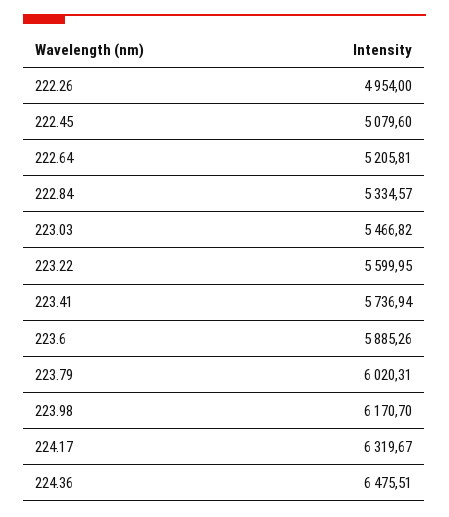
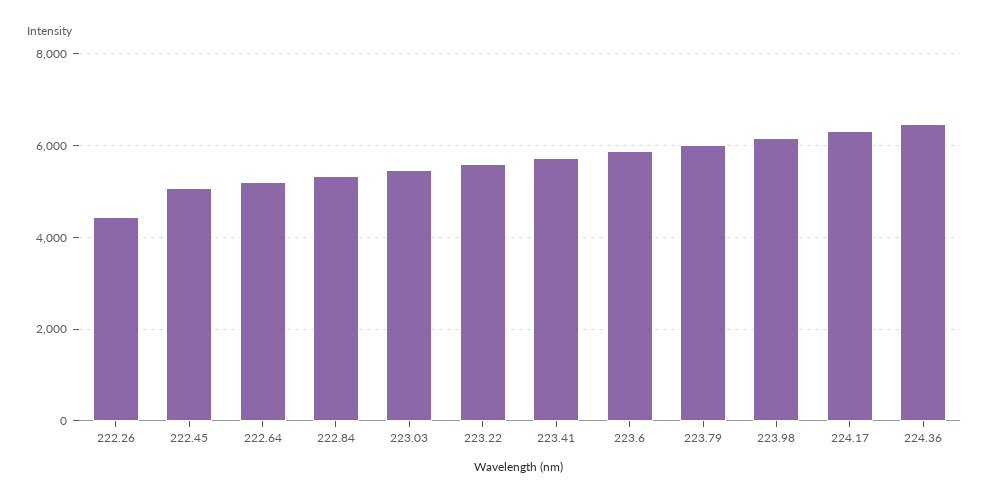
  {
-   "222.26": 4954,
+   "222.26": 4400,
    "222.45": 5079.6,
    "222.64": 5205.81,
    "222.84": 5334.57,
    "223.03": 5466.82,
    "223.22": 5599.95,
    "223.41": 5736.94,
    "223.6": 5885.26,
    "223.79": 6020.31,
    "223.98": 6170.7,
    "224.17": 6319.67,
    "224.36": 6475.51
  }

